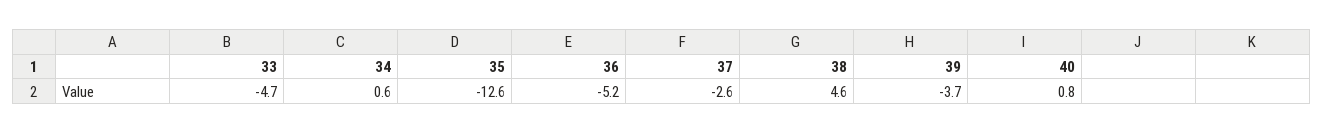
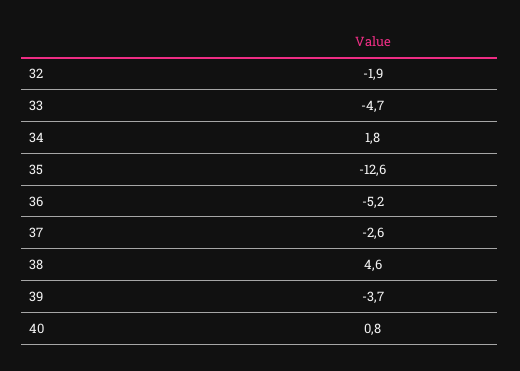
  {
    "33": -4.7,
-   "34": 0.6,
+   "34": 1.8,
    "35": -12.6,
    "36": -5.2,
    "37": -2.6,
    "38": 4.6,
    "39": -3.7,
-   "40": 0.8
+   "40": 0.8,
+   "32": -1.9
  }

